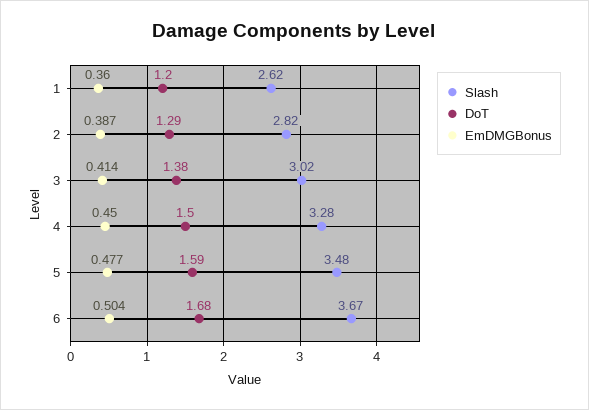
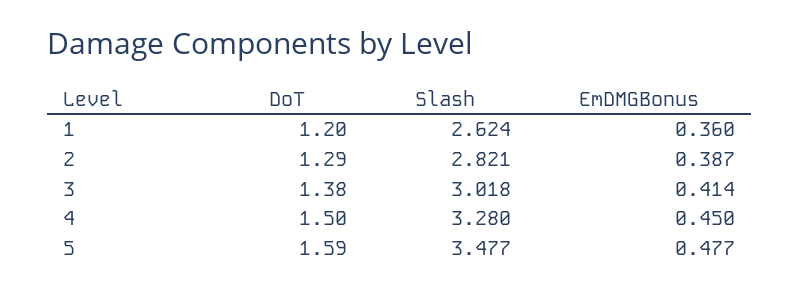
  {
    "Slash": {
      "1": 2.624,
      "2": 2.821,
      "3": 3.018,
      "4": 3.28,
-     "5": 3.477,
+     "5": 3.477
-     "6": 3.67
    },
    "DoT": {
      "1": 1.2,
      "2": 1.29,
      "3": 1.38,
      "4": 1.5,
-     "5": 1.59,
+     "5": 1.59
-     "6": 1.68
    },
    "EmDMGBonus": {
      "1": 0.36,
      "2": 0.387,
      "3": 0.414,
      "4": 0.45,
-     "5": 0.477,
+     "5": 0.477
-     "6": 0.504
    }
  }

